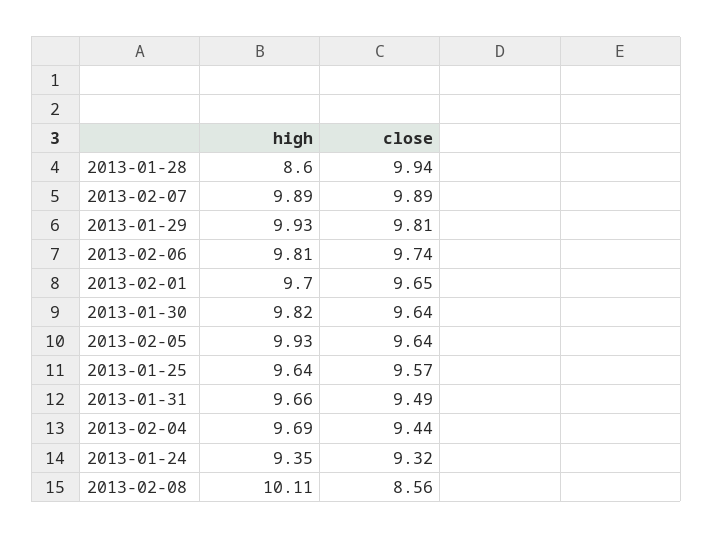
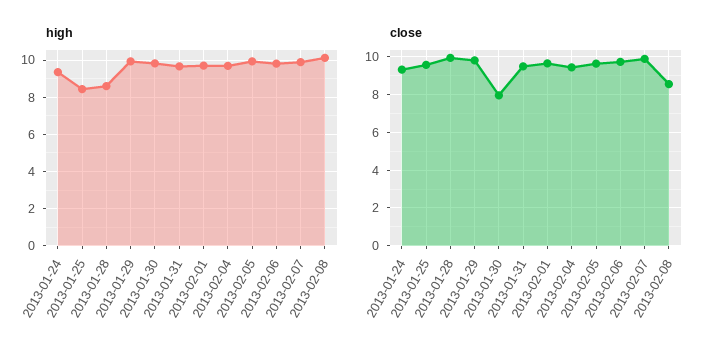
  {
    "high": {
      "2013-01-28": 8.6,
      "2013-02-07": 9.89,
      "2013-01-29": 9.93,
      "2013-02-06": 9.81,
      "2013-02-01": 9.7,
      "2013-01-30": 9.82,
      "2013-02-05": 9.93,
-     "2013-01-25": 9.64,
+     "2013-01-25": 8.5,
      "2013-01-31": 9.66,
      "2013-02-04": 9.69,
      "2013-01-24": 9.35,
      "2013-02-08": 10.11
    },
    "close": {
      "2013-01-28": 9.94,
      "2013-02-07": 9.89,
      "2013-01-29": 9.81,
      "2013-02-06": 9.74,
      "2013-02-01": 9.65,
-     "2013-01-30": 9.64,
+     "2013-01-30": 8,
      "2013-02-05": 9.64,
      "2013-01-25": 9.57,
      "2013-01-31": 9.49,
      "2013-02-04": 9.44,
      "2013-01-24": 9.32,
      "2013-02-08": 8.56
    }
  }

